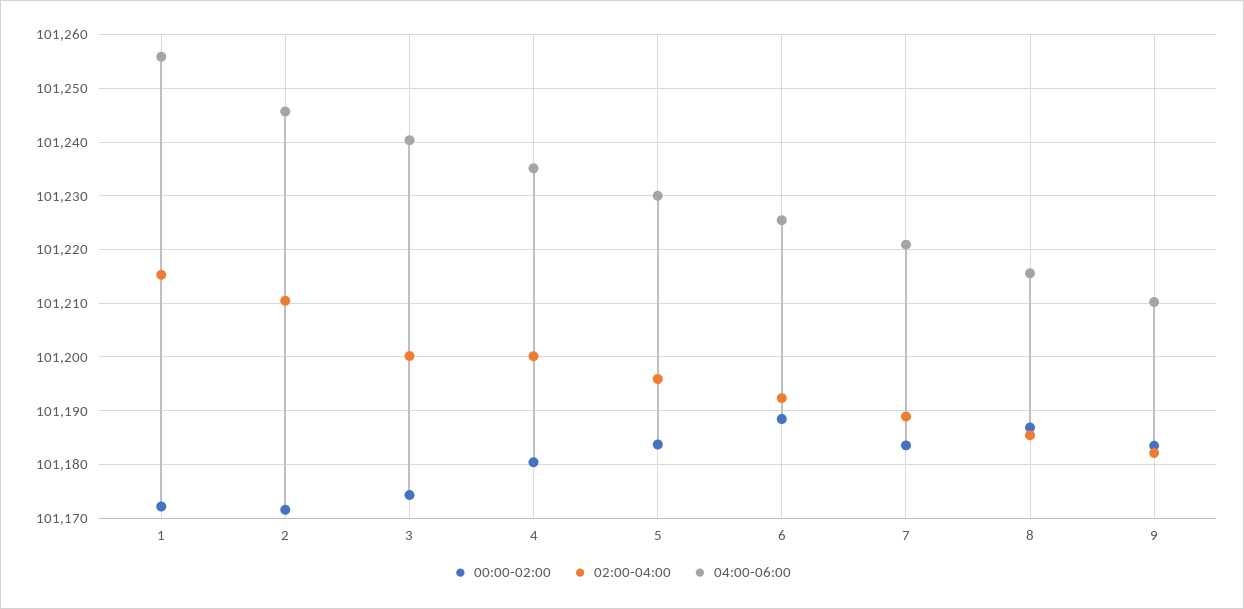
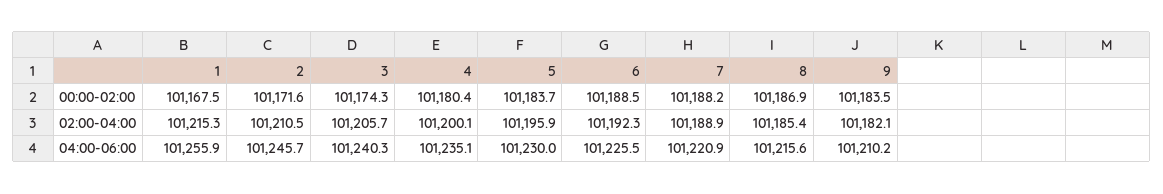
  {
    "00:00-02:00": {
-     "1": 101172,
+     "1": 101167.5,
      "2": 101171.6,
      "3": 101174.3,
      "4": 101180.4,
      "5": 101183.7,
      "6": 101188.5,
-     "7": 101184,
+     "7": 101188.2,
      "8": 101186.9,
      "9": 101183.5
    },
    "02:00-04:00": {
      "1": 101215.3,
      "2": 101210.5,
-     "3": 101200,
+     "3": 101205.7,
      "4": 101200.1,
      "5": 101195.9,
      "6": 101192.3,
      "7": 101188.9,
      "8": 101185.4,
      "9": 101182.1
    },
    "04:00-06:00": {
      "1": 101255.9,
      "2": 101245.7,
      "3": 101240.3,
      "4": 101235.1,
      "5": 101230,
      "6": 101225.5,
      "7": 101220.9,
      "8": 101215.6,
      "9": 101210.2
    }
  }

